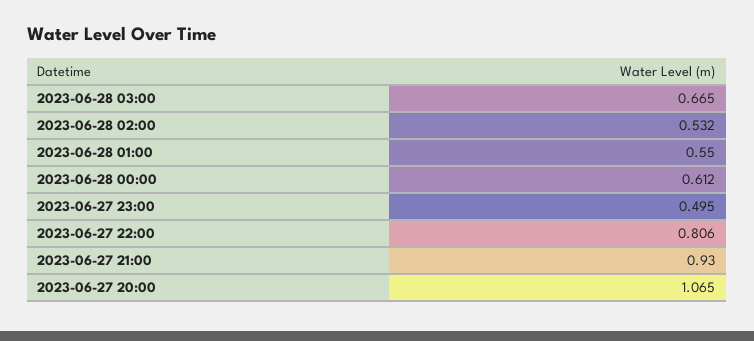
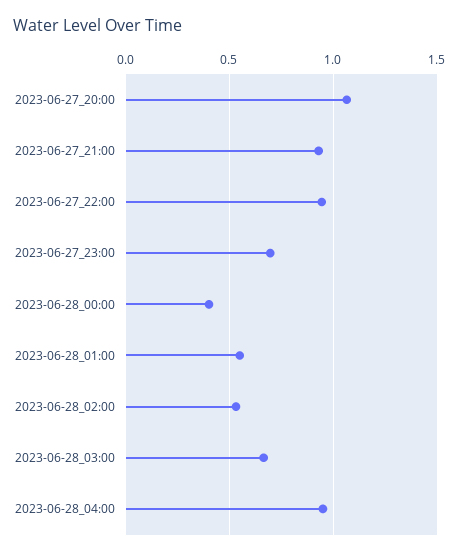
  {
    "2023-06-28 03:00": 0.665,
    "2023-06-28 02:00": 0.532,
    "2023-06-28 01:00": 0.55,
-   "2023-06-28 00:00": 0.612,
+   "2023-06-28 00:00": 0.4,
-   "2023-06-27 23:00": 0.495,
+   "2023-06-27 23:00": 0.7,
-   "2023-06-27 22:00": 0.806,
+   "2023-06-27 22:00": 0.95,
    "2023-06-27 21:00": 0.93,
-   "2023-06-27 20:00": 1.065
+   "2023-06-27 20:00": 1.065,
+   "2023-06-28_04:00": 0.95
  }

